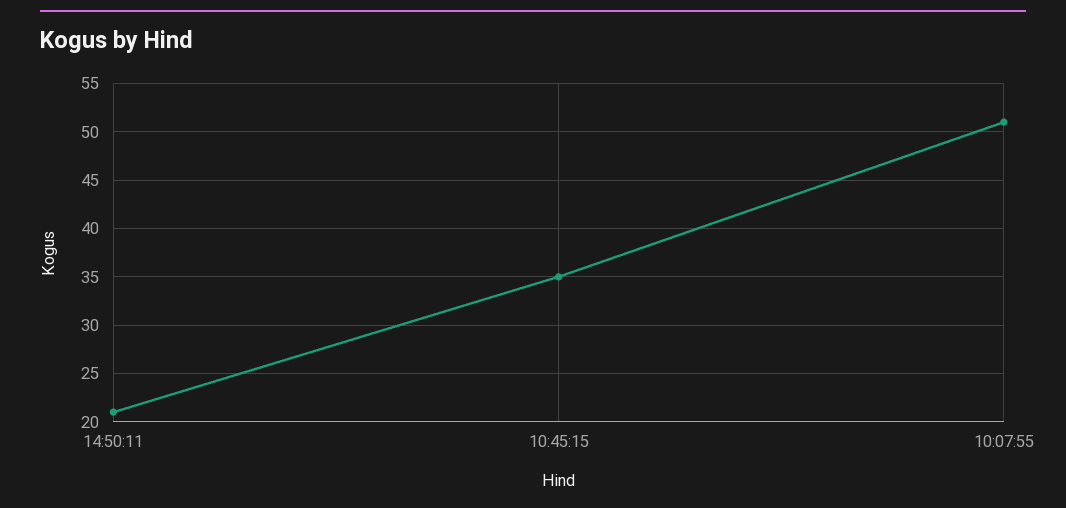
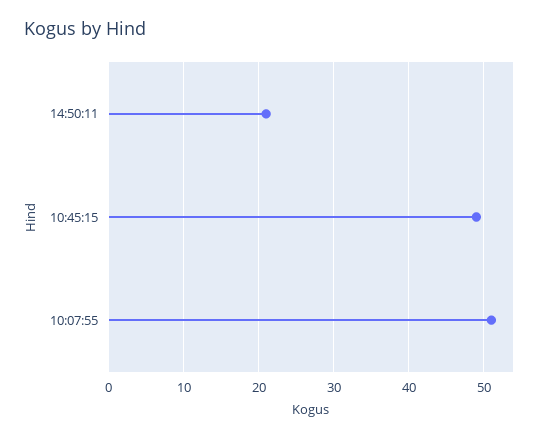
  {
    "14:50:11": 21,
-   "10:45:15": 35,
+   "10:45:15": 49,
    "10:07:55": 51
  }

